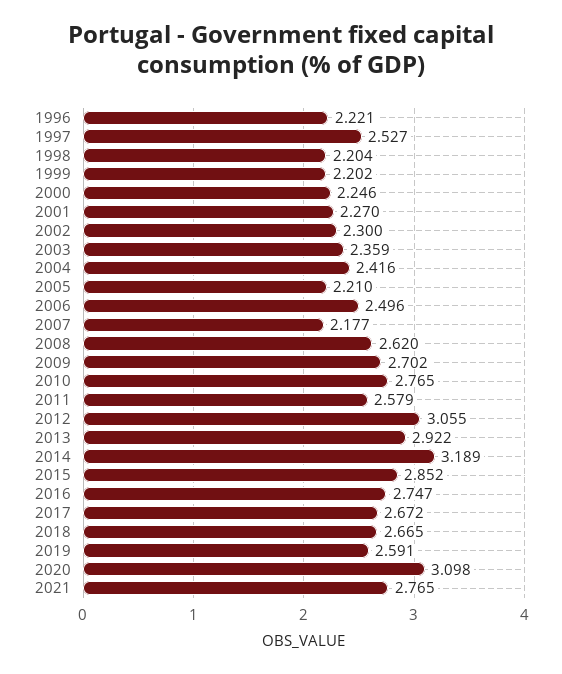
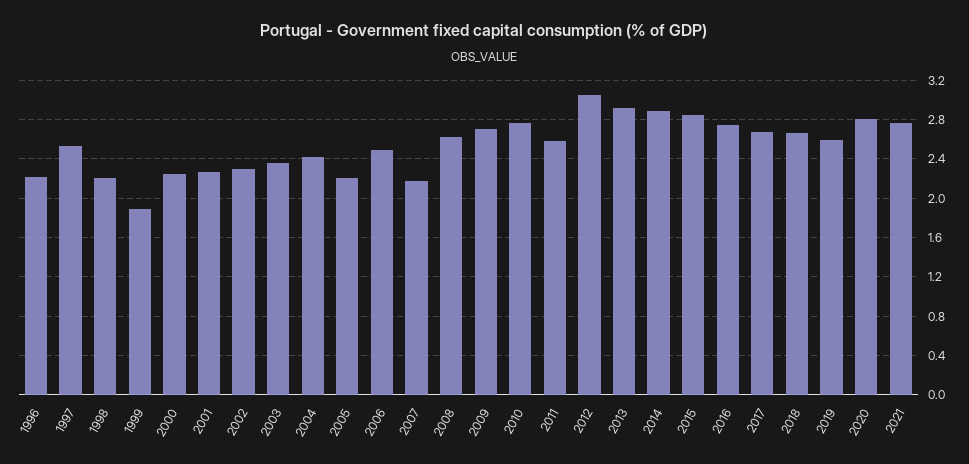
  {
    "1996": 2.221,
    "1997": 2.527,
    "1998": 2.204,
-   "1999": 2.202,
+   "1999": 1.9,
    "2000": 2.246,
    "2001": 2.27,
    "2002": 2.3,
    "2003": 2.359,
    "2004": 2.416,
    "2005": 2.21,
    "2006": 2.496,
    "2007": 2.177,
    "2008": 2.62,
    "2009": 2.702,
    "2010": 2.765,
    "2011": 2.579,
    "2012": 3.055,
    "2013": 2.922,
-   "2014": 3.189,
+   "2014": 2.9,
    "2015": 2.852,
    "2016": 2.747,
    "2017": 2.672,
    "2018": 2.665,
    "2019": 2.591,
-   "2020": 3.098,
+   "2020": 2.8,
    "2021": 2.765
  }

